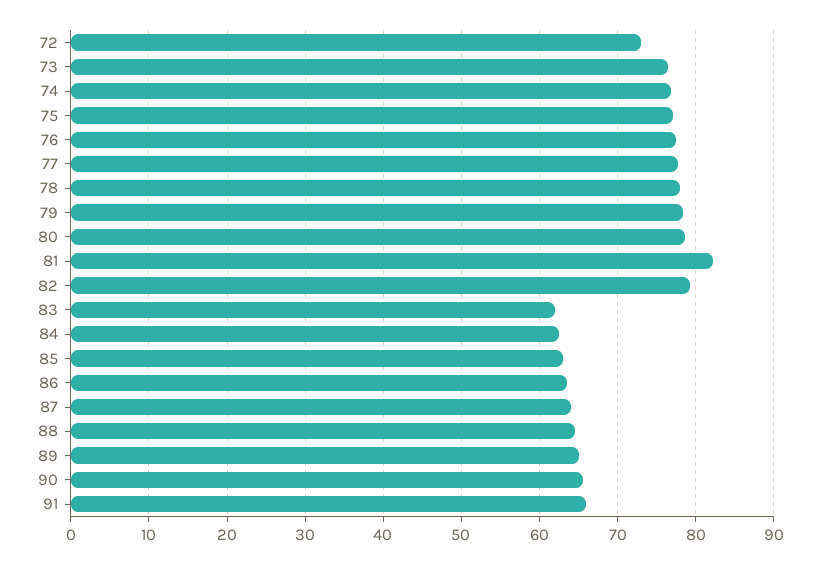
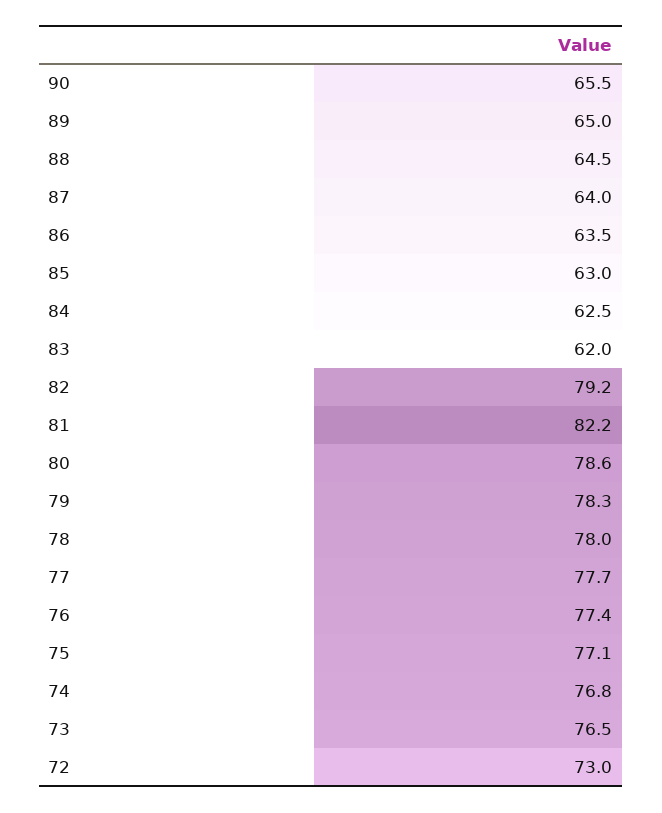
  {
    "72": 73,
    "73": 76.5,
    "74": 76.8,
    "75": 77.1,
    "76": 77.4,
    "77": 77.7,
    "78": 78,
    "79": 78.3,
    "80": 78.6,
    "81": 82.2,
    "82": 79.2,
    "83": 62,
    "84": 62.5,
    "85": 63,
    "86": 63.5,
    "87": 64,
    "88": 64.5,
    "89": 65,
-   "90": 65.5,
+   "90": 65.5
-   "91": 66
  }

